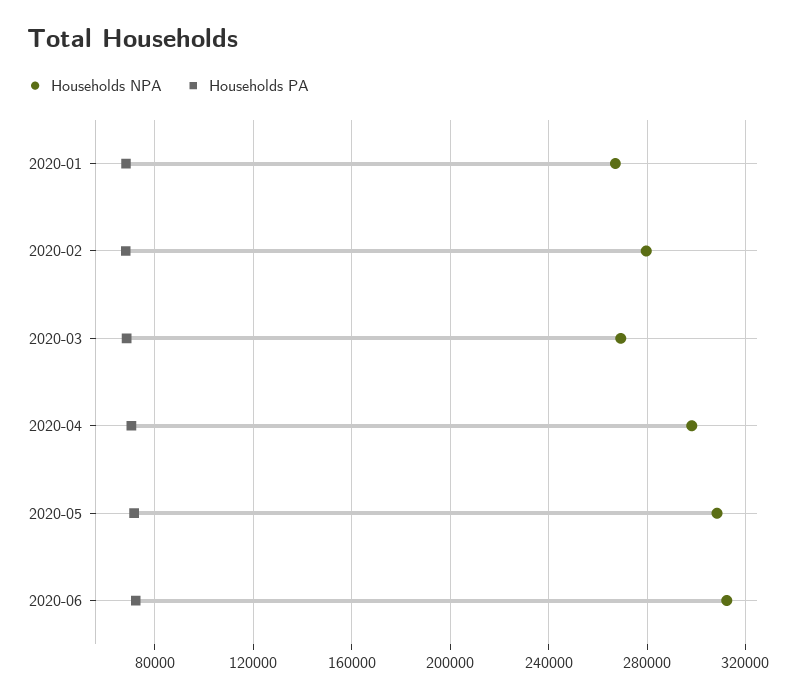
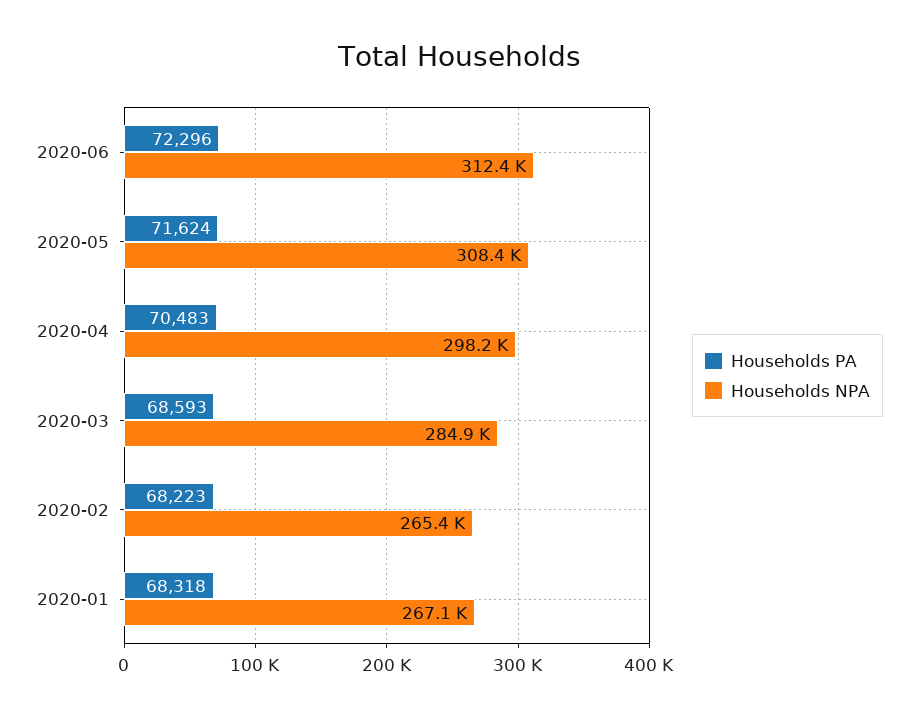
  {
    "Households NPA": {
      "2020-01": 267100,
-     "2020-02": 280000,
+     "2020-02": 265400,
-     "2020-03": 270000,
+     "2020-03": 284900,
      "2020-04": 298200,
      "2020-05": 308400,
      "2020-06": 312400
    },
    "Households PA": {
      "2020-01": 68318,
      "2020-02": 68223,
      "2020-03": 68593,
      "2020-04": 70483,
      "2020-05": 71624,
      "2020-06": 72296
    }
  }

